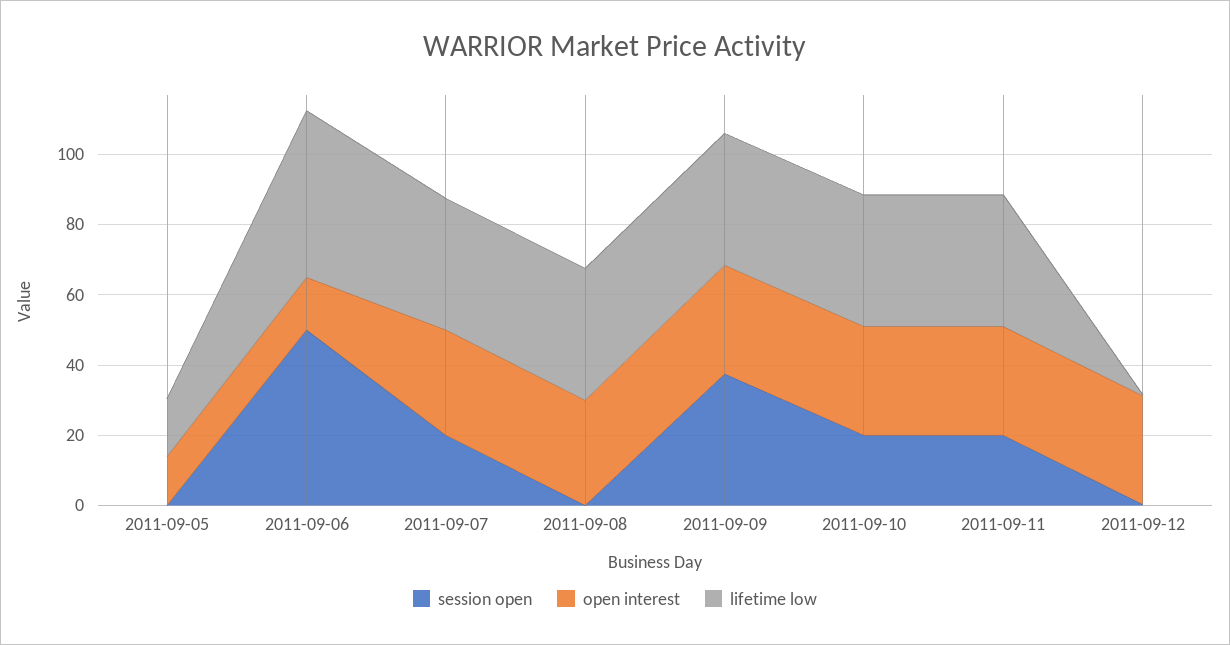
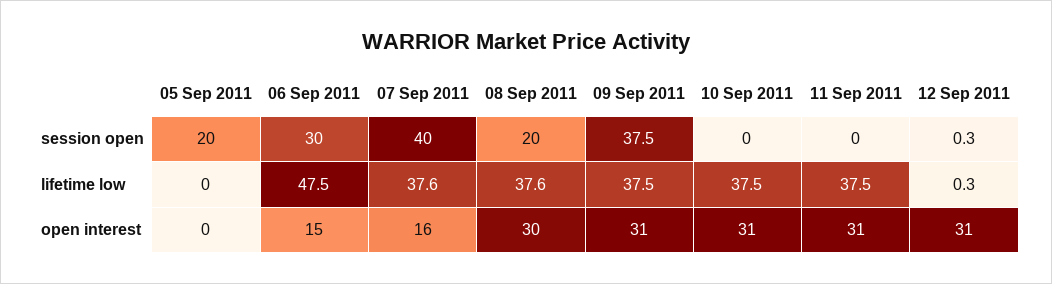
  {
    "session open": {
-     "2011-09-05": 0,
+     "2011-09-05": 20,
-     "2011-09-06": 50,
+     "2011-09-06": 30,
-     "2011-09-07": 20,
+     "2011-09-07": 40,
-     "2011-09-08": 0,
+     "2011-09-08": 20,
      "2011-09-09": 37.5,
-     "2011-09-10": 20,
+     "2011-09-10": 0,
-     "2011-09-11": 20,
+     "2011-09-11": 0,
      "2011-09-12": 0.3
    },
    "open interest": {
-     "2011-09-05": 15,
+     "2011-09-05": 0,
      "2011-09-06": 15,
-     "2011-09-07": 30,
+     "2011-09-07": 16,
      "2011-09-08": 30,
      "2011-09-09": 31,
      "2011-09-10": 31,
      "2011-09-11": 31,
      "2011-09-12": 31
    },
    "lifetime low": {
-     "2011-09-05": 15,
+     "2011-09-05": 0,
      "2011-09-06": 47.5,
      "2011-09-07": 37.6,
      "2011-09-08": 37.6,
      "2011-09-09": 37.5,
      "2011-09-10": 37.5,
      "2011-09-11": 37.5,
      "2011-09-12": 0.3
    }
  }

